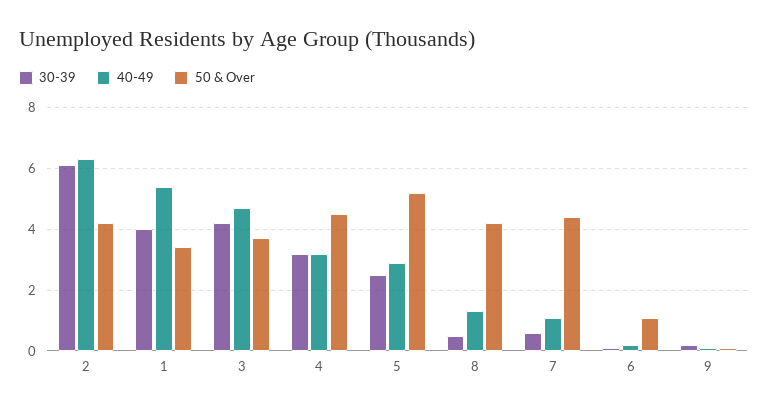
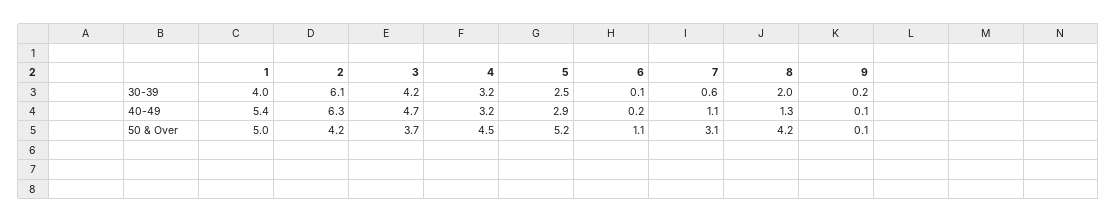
  {
    "30-39": {
      "2": 6.1,
      "1": 4,
      "3": 4.2,
      "4": 3.2,
      "5": 2.5,
-     "8": 0.5,
+     "8": 2,
      "7": 0.6,
      "6": 0.1,
      "9": 0.2
    },
    "40-49": {
      "2": 6.3,
      "1": 5.4,
      "3": 4.7,
      "4": 3.2,
      "5": 2.9,
      "8": 1.3,
      "7": 1.1,
      "6": 0.2,
      "9": 0.1
    },
    "50 & Over": {
      "2": 4.2,
-     "1": 3.5,
+     "1": 5,
      "3": 3.7,
      "4": 4.5,
      "5": 5.2,
      "8": 4.2,
-     "7": 4.5,
+     "7": 3.1,
      "6": 1.1,
      "9": 0.1
    }
  }

